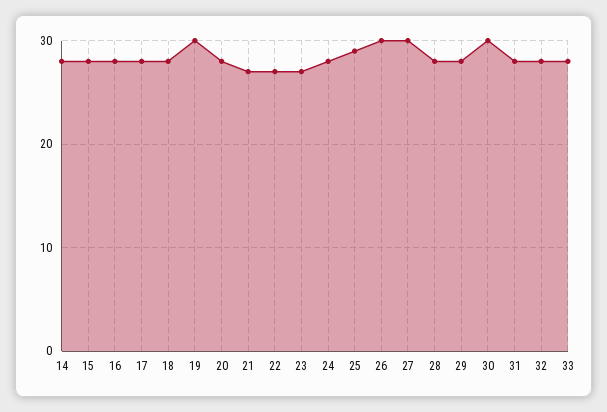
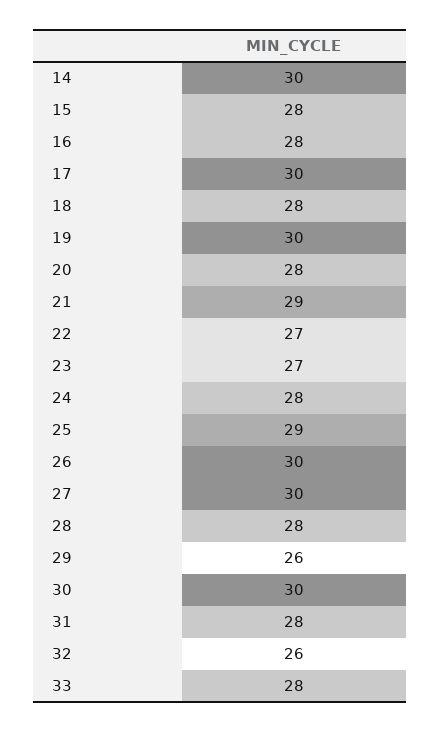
  {
-   "14": 28,
+   "14": 30,
    "15": 28,
    "16": 28,
-   "17": 28,
+   "17": 30,
    "18": 28,
    "19": 30,
    "20": 28,
-   "21": 27,
+   "21": 29,
    "22": 27,
    "23": 27,
    "24": 28,
    "25": 29,
    "26": 30,
    "27": 30,
    "28": 28,
-   "29": 28,
+   "29": 26,
    "30": 30,
    "31": 28,
-   "32": 28,
+   "32": 26,
    "33": 28
  }

